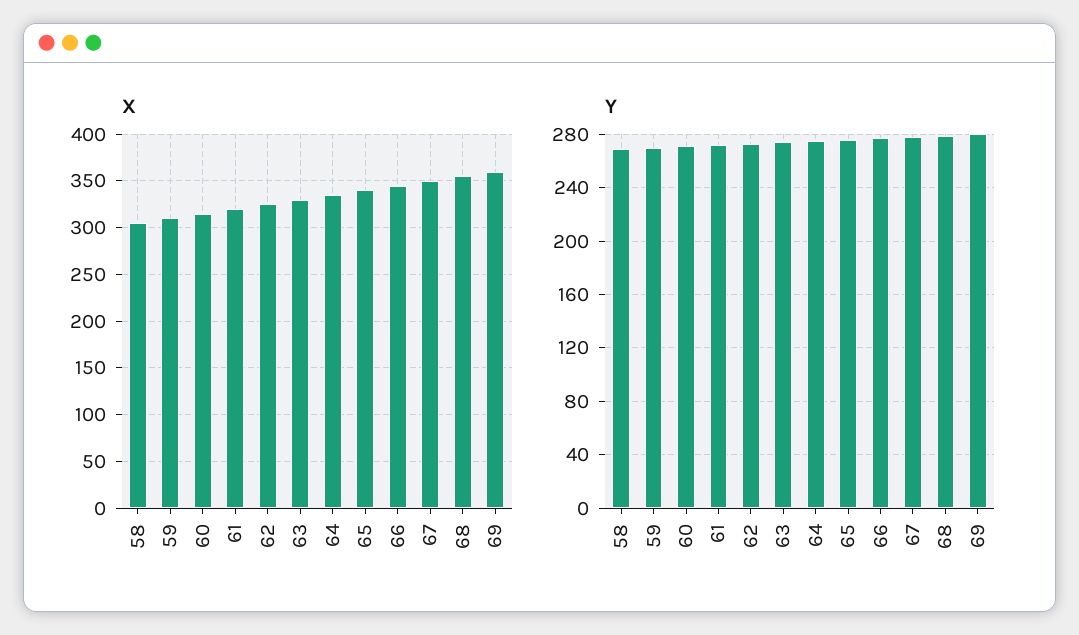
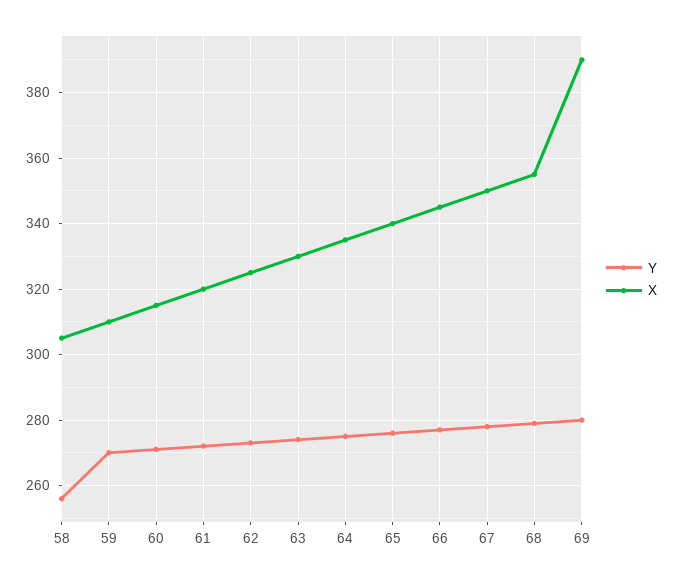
  {
    "X": {
      "58": 305,
      "59": 310,
      "60": 315,
      "61": 320,
      "62": 325,
      "63": 330,
      "64": 335,
      "65": 340,
      "66": 345,
      "67": 350,
      "68": 355,
-     "69": 360
+     "69": 390
    },
    "Y": {
-     "58": 270,
+     "58": 255,
      "59": 270,
      "60": 270,
      "61": 270,
      "62": 275,
      "63": 275,
      "64": 275,
      "65": 275,
      "66": 275,
      "67": 280,
      "68": 280,
      "69": 280
    }
  }

